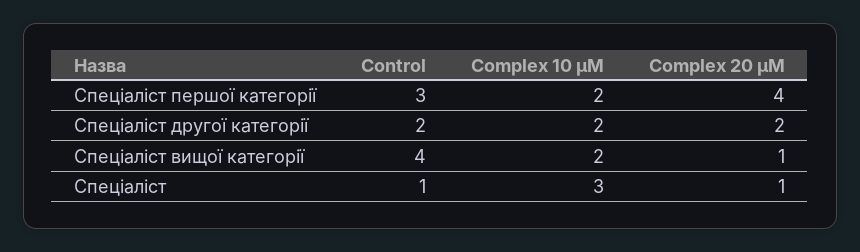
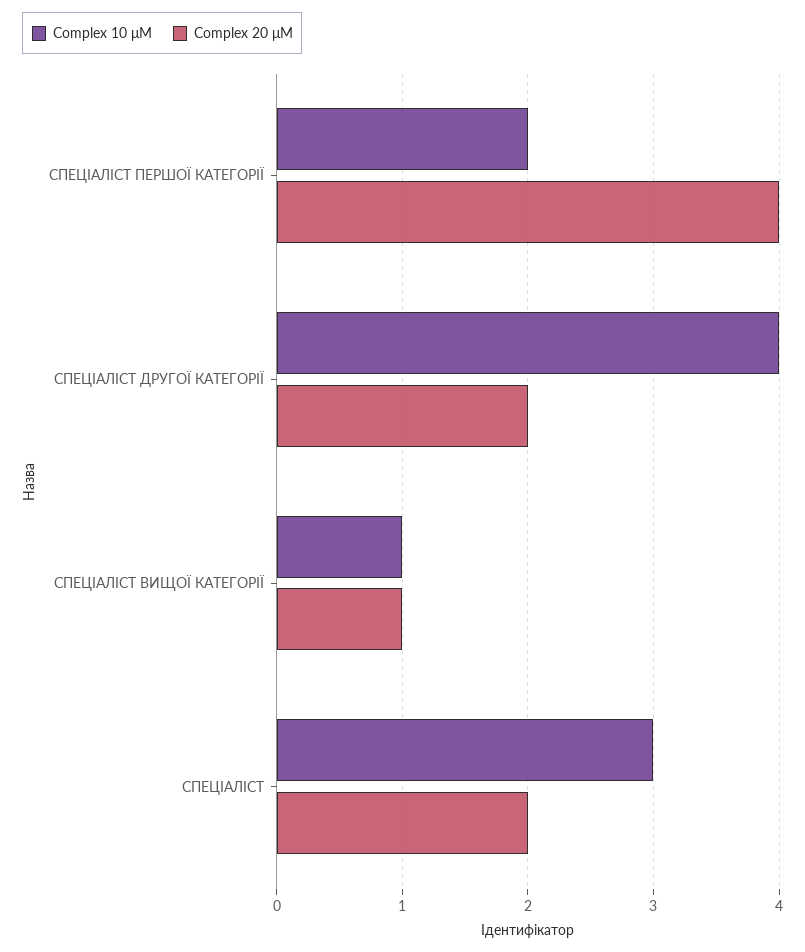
  {
-   "Control": {
-     "Спеціаліст першої категорії": 3,
-     "Спеціаліст другої категорії": 2,
-     "Спеціаліст вищої категорії": 4,
-     "Спеціаліст": 1
-   },
    "Complex 10 μM": {
      "Спеціаліст першої категорії": 2,
-     "Спеціаліст другої категорії": 2,
+     "Спеціаліст другої категорії": 4,
-     "Спеціаліст вищої категорії": 2,
+     "Спеціаліст вищої категорії": 1,
      "Спеціаліст": 3
    },
    "Complex 20 μM": {
      "Спеціаліст першої категорії": 4,
      "Спеціаліст другої категорії": 2,
      "Спеціаліст вищої категорії": 1,
-     "Спеціаліст": 1
+     "Спеціаліст": 2
    }
  }

